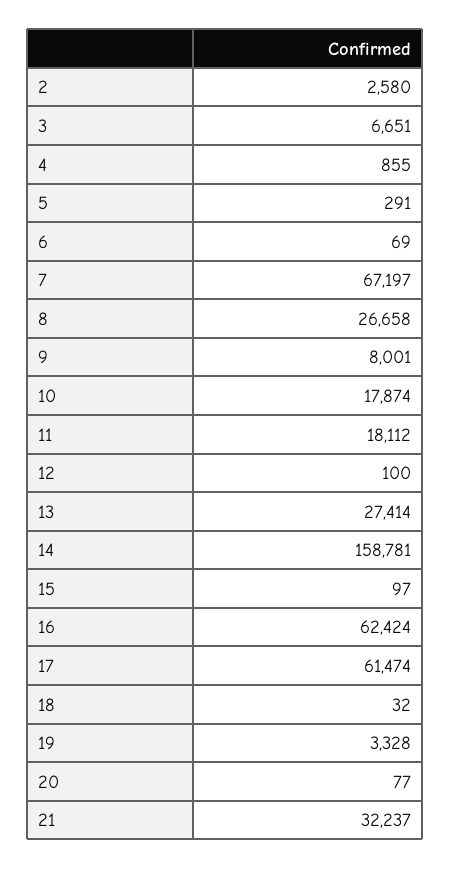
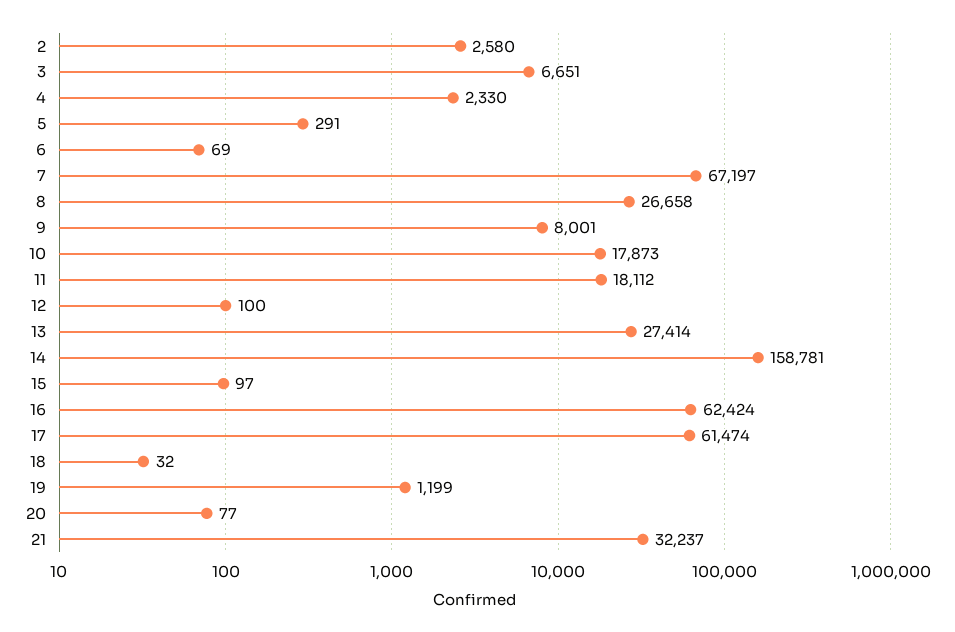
  {
    "2": 2580,
    "3": 6651,
-   "4": 855,
+   "4": 2330,
    "5": 291,
    "6": 69,
    "7": 67197,
    "8": 26658,
    "9": 8001,
-   "10": 17874,
+   "10": 17873,
    "11": 18112,
    "12": 100,
    "13": 27414,
    "14": 158781,
    "15": 97,
    "16": 62424,
    "17": 61474,
    "18": 32,
-   "19": 3328,
+   "19": 1199,
    "20": 77,
    "21": 32237
  }

